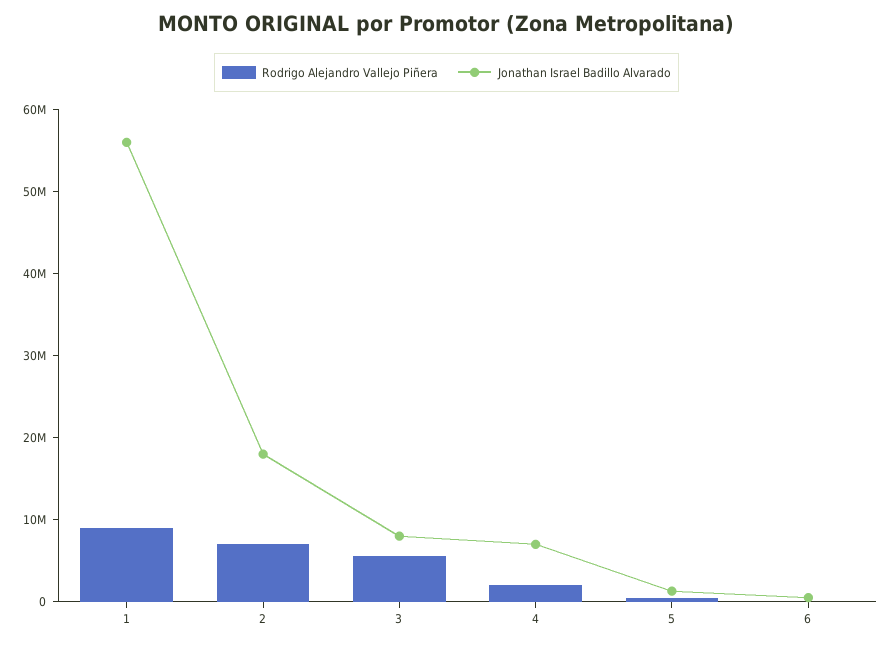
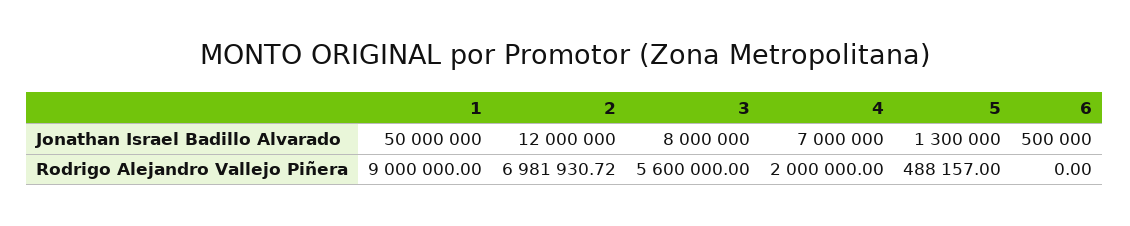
  {
    "Rodrigo Alejandro Vallejo Piñera": {
      "1": 9000000,
      "2": 6981930.72,
      "3": 5600000,
      "4": 2000000,
      "5": 488157,
      "6": 0
    },
    "Jonathan Israel Badillo Alvarado": {
-     "1": 56000000,
+     "1": 50000000,
-     "2": 18000000,
+     "2": 12000000,
      "3": 8000000,
      "4": 7000000,
      "5": 1300000,
      "6": 500000
    }
  }

